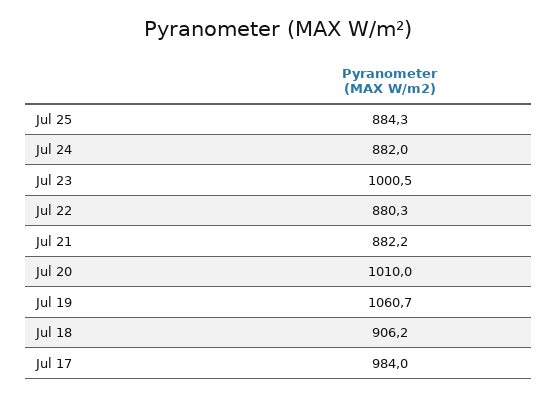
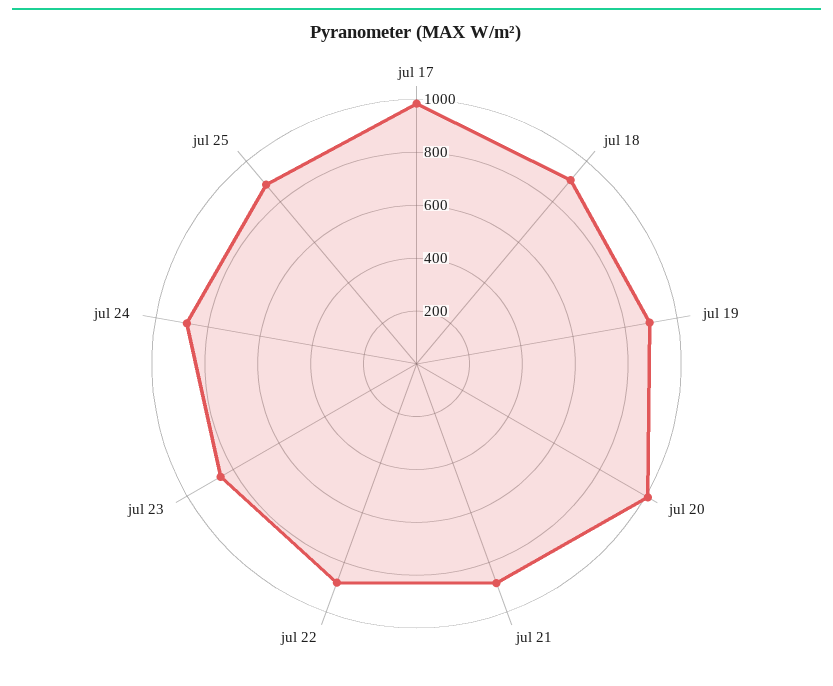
  {
    "Jul 25": 884.3,
    "Jul 24": 882,
-   "Jul 23": 1000.5,
+   "Jul 23": 850,
    "Jul 22": 880.3,
    "Jul 21": 882.2,
    "Jul 20": 1010,
-   "Jul 19": 1060.7,
+   "Jul 19": 900,
    "Jul 18": 906.2,
    "Jul 17": 984
  }

